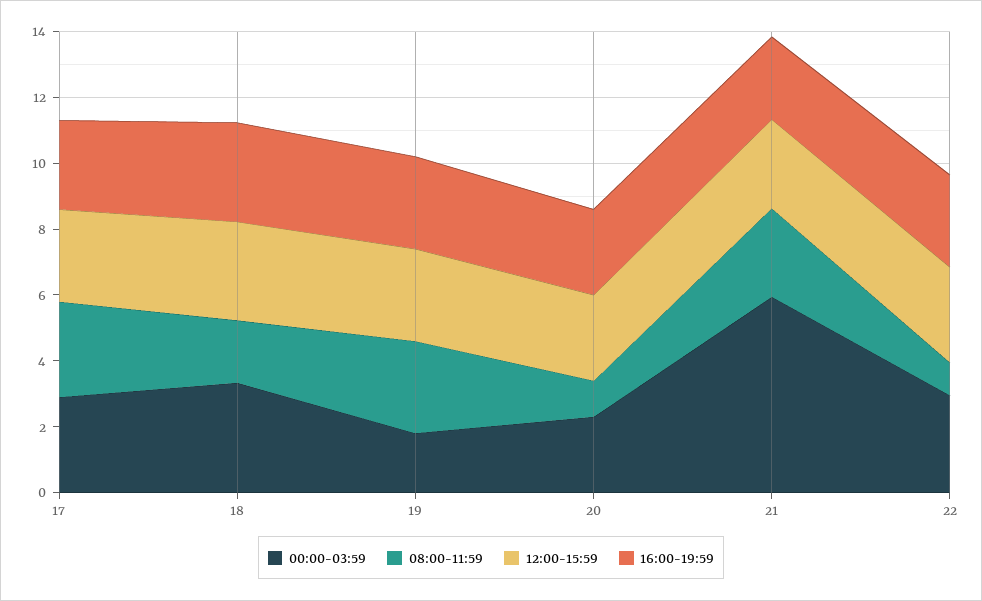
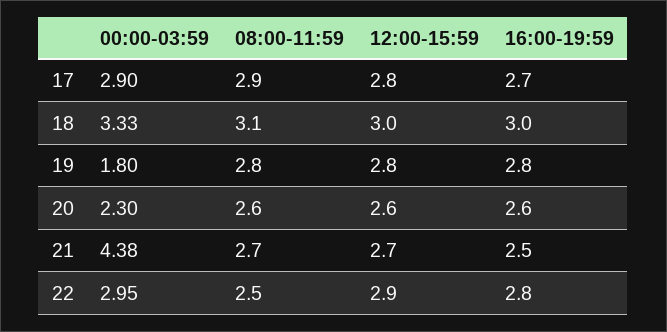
  {
    "00:00-03:59": {
      "17": 2.9,
      "18": 3.33,
      "19": 1.8,
      "20": 2.3,
-     "21": 6,
+     "21": 4.38,
      "22": 2.95
    },
    "08:00-11:59": {
      "17": 2.9,
-     "18": 2,
+     "18": 3.1,
      "19": 2.8,
-     "20": 1,
+     "20": 2.6,
      "21": 2.7,
-     "22": 1
+     "22": 2.5
    },
    "12:00-15:59": {
      "17": 2.8,
      "18": 3,
      "19": 2.8,
      "20": 2.6,
      "21": 2.7,
      "22": 2.9
    },
    "16:00-19:59": {
      "17": 2.7,
      "18": 3,
      "19": 2.8,
      "20": 2.6,
      "21": 2.5,
      "22": 2.8
    }
  }

